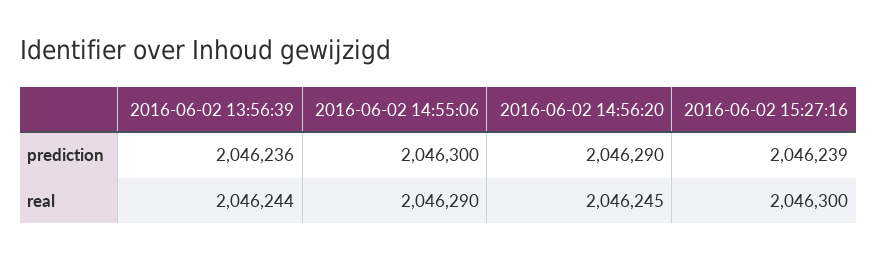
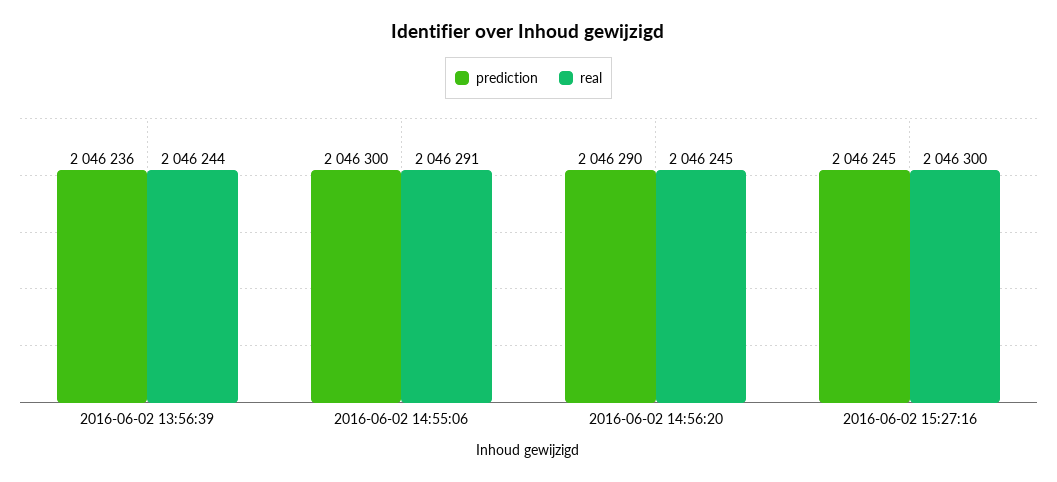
  {
    "prediction": {
      "2016-06-02 13:56:39": 2046236,
      "2016-06-02 14:55:06": 2046300,
      "2016-06-02 14:56:20": 2046290,
-     "2016-06-02 15:27:16": 2046239
+     "2016-06-02 15:27:16": 2046245
    },
    "real": {
      "2016-06-02 13:56:39": 2046244,
-     "2016-06-02 14:55:06": 2046290,
+     "2016-06-02 14:55:06": 2046291,
      "2016-06-02 14:56:20": 2046245,
      "2016-06-02 15:27:16": 2046300
    }
  }

